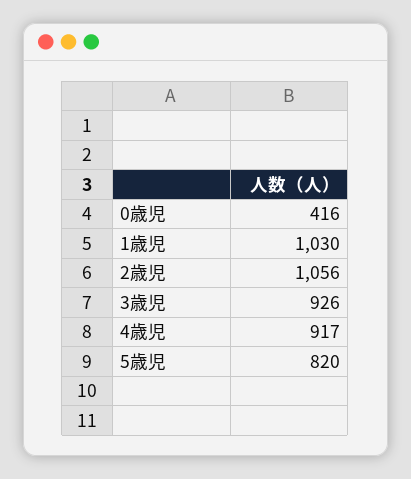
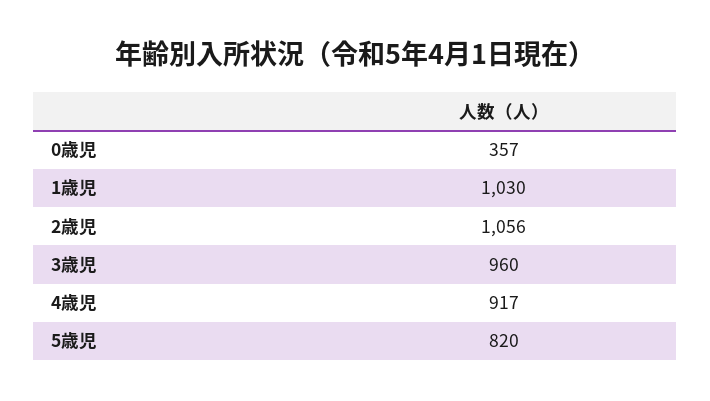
  {
-   "0歳児": 416,
+   "0歳児": 357,
    "1歳児": 1030,
    "2歳児": 1056,
-   "3歳児": 926,
+   "3歳児": 960,
    "4歳児": 917,
    "5歳児": 820
  }

